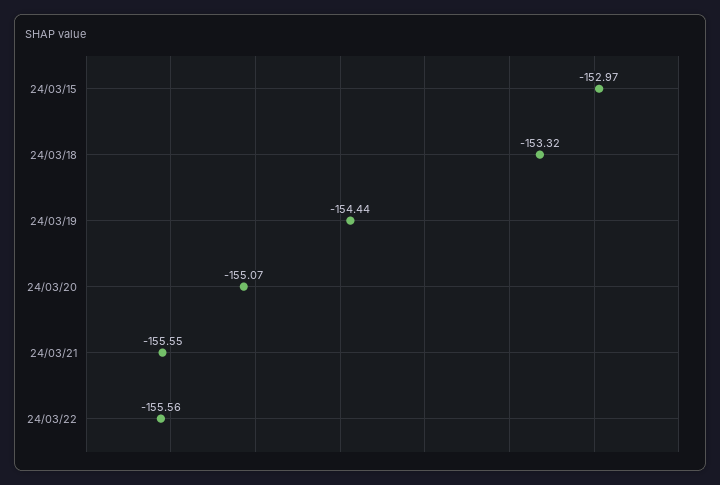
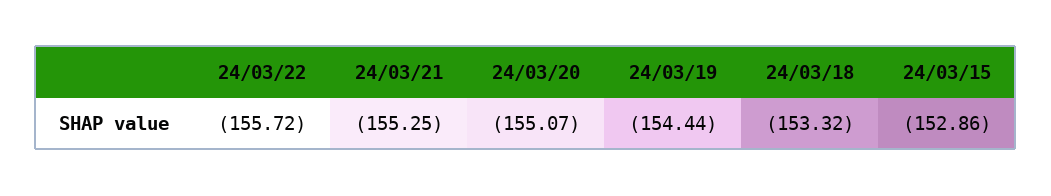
  {
-   "24/03/15": -152.97,
+   "24/03/15": -152.86,
    "24/03/18": -153.32,
    "24/03/19": -154.44,
    "24/03/20": -155.07,
-   "24/03/21": -155.55,
+   "24/03/21": -155.25,
-   "24/03/22": -155.56
+   "24/03/22": -155.72
  }

